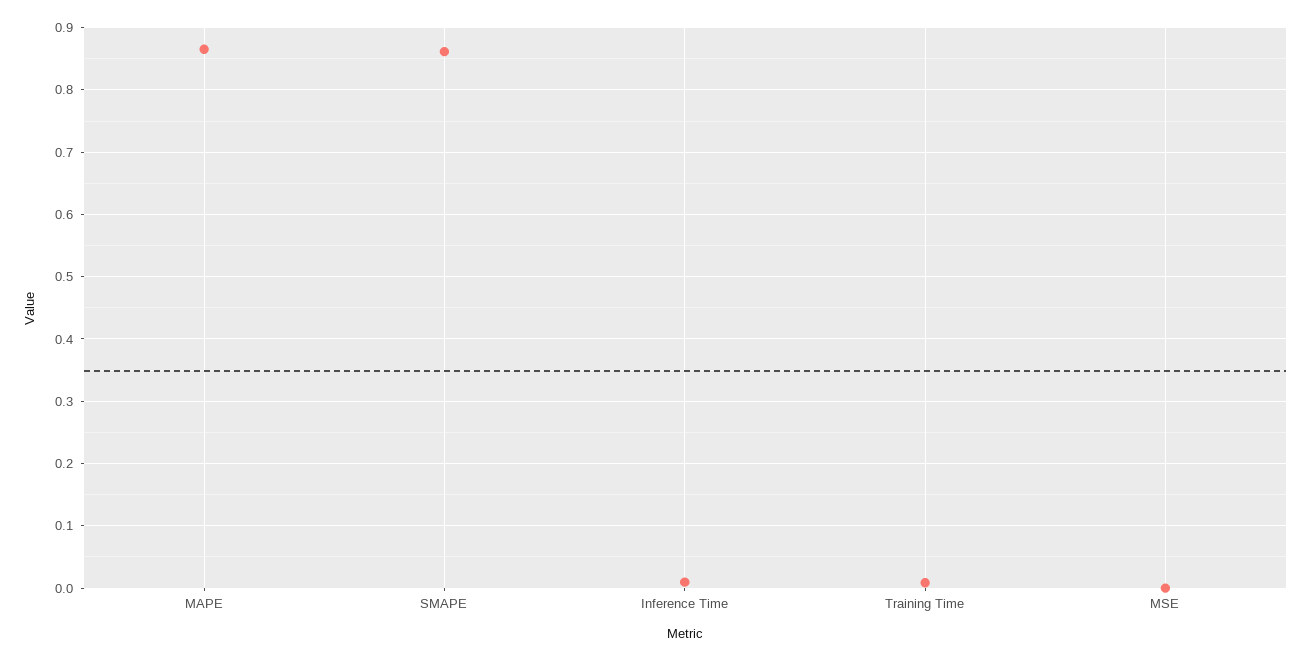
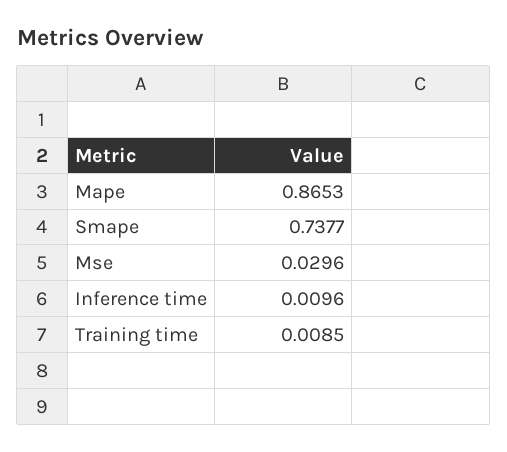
  {
    "MAPE": 0.8653,
-   "SMAPE": 0.86,
+   "SMAPE": 0.7377,
    "Inference Time": 0.0096,
    "Training Time": 0.0085,
-   "MSE": 0
+   "MSE": 0.0296
  }

